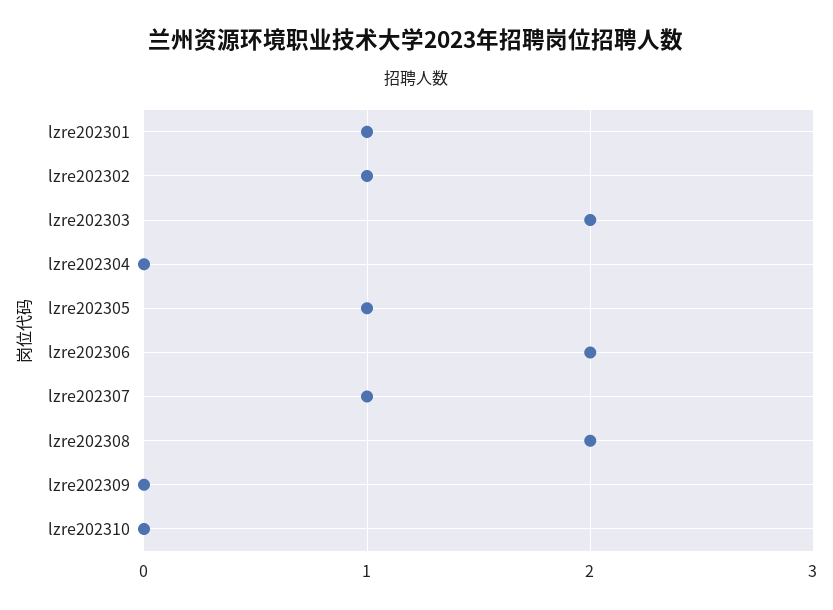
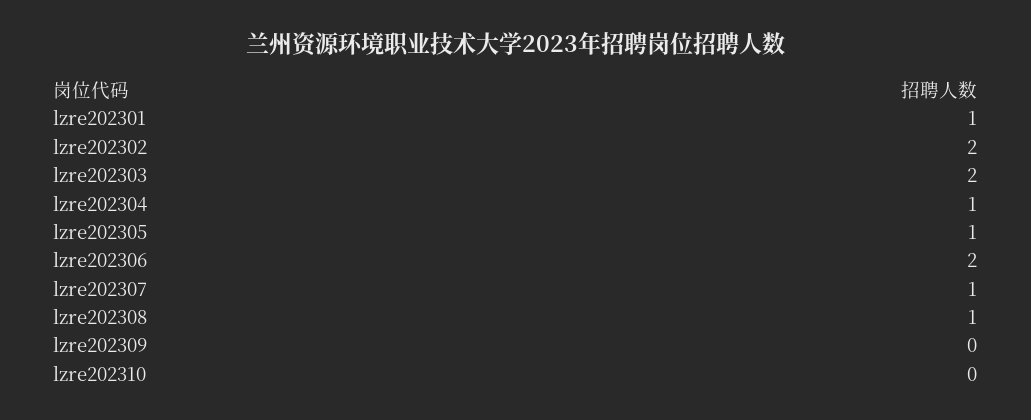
  {
    "lzre202301": 1,
-   "lzre202302": 1,
+   "lzre202302": 2,
    "lzre202303": 2,
-   "lzre202304": 0,
+   "lzre202304": 1,
    "lzre202305": 1,
    "lzre202306": 2,
    "lzre202307": 1,
-   "lzre202308": 2,
+   "lzre202308": 1,
    "lzre202309": 0,
    "lzre202310": 0
  }

